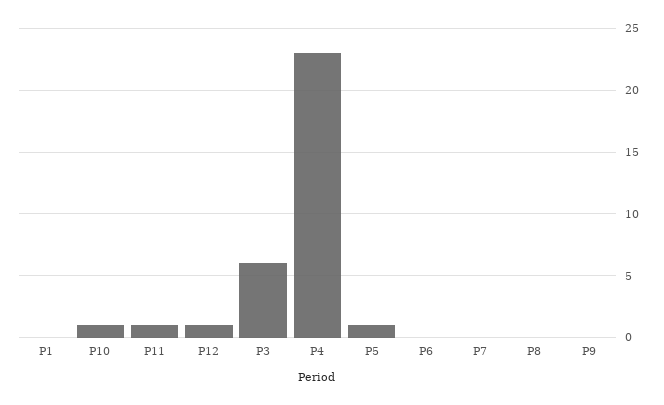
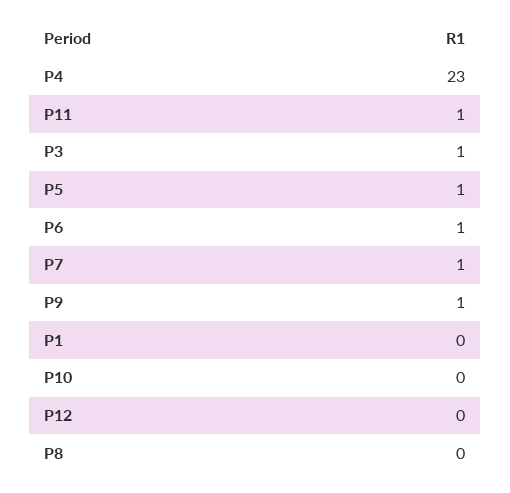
  {
    "P1": 0,
-   "P10": 1,
+   "P10": 0,
    "P11": 1,
-   "P12": 1,
+   "P12": 0,
-   "P3": 6,
+   "P3": 1,
    "P4": 23,
    "P5": 1,
-   "P6": 0,
+   "P6": 1,
-   "P7": 0,
+   "P7": 1,
    "P8": 0,
-   "P9": 0
+   "P9": 1
  }

